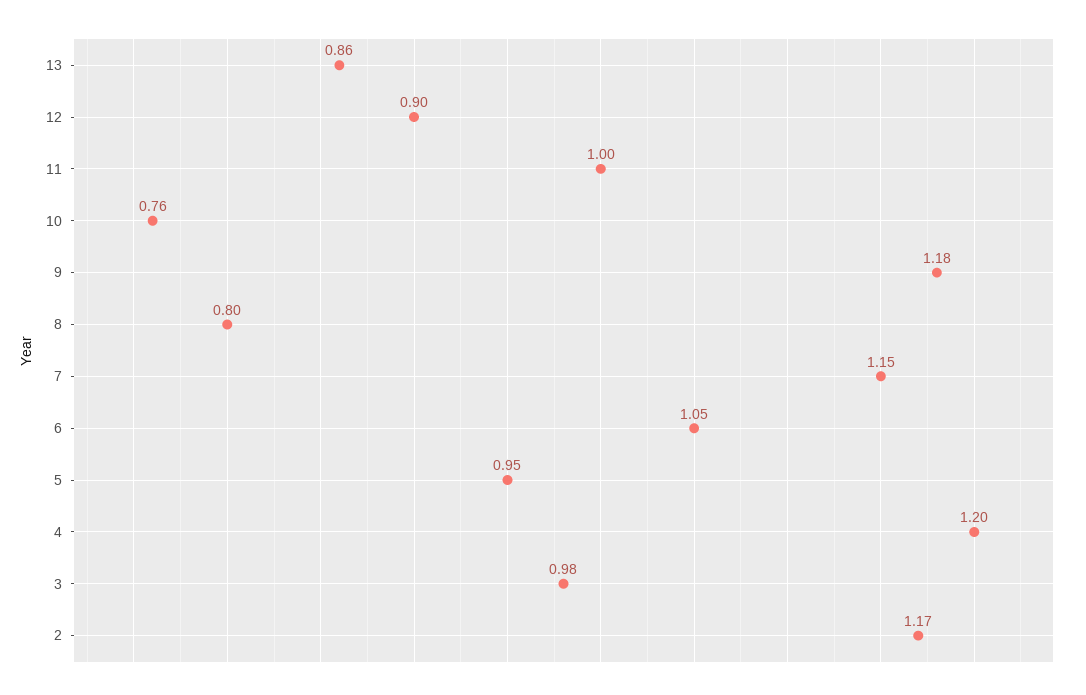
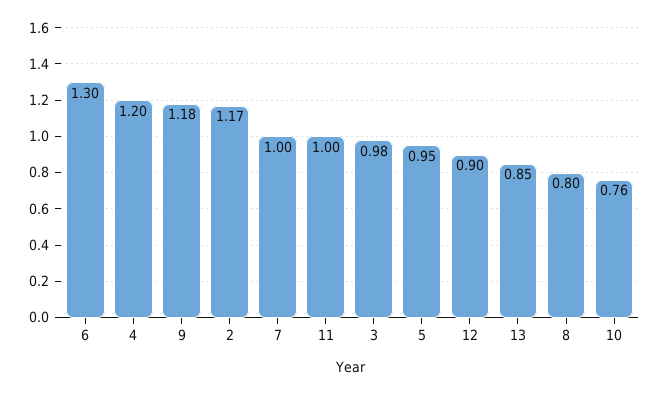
  {
-   "13": 0.86,
+   "13": 0.85,
    "12": 0.9,
    "11": 1,
    "10": 0.76,
    "9": 1.18,
    "8": 0.8,
-   "7": 1.15,
+   "7": 1,
-   "6": 1.05,
+   "6": 1.3,
    "5": 0.95,
    "4": 1.2,
    "3": 0.98,
    "2": 1.17
  }

